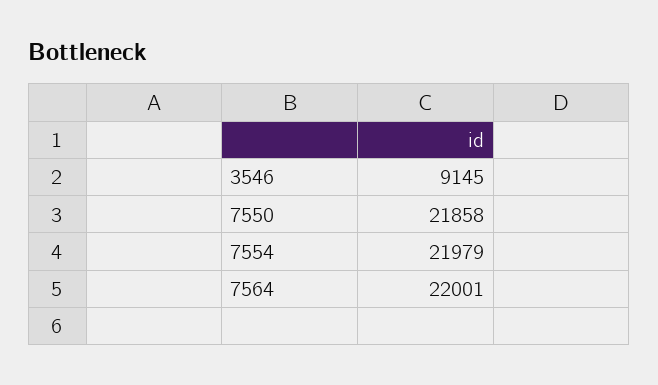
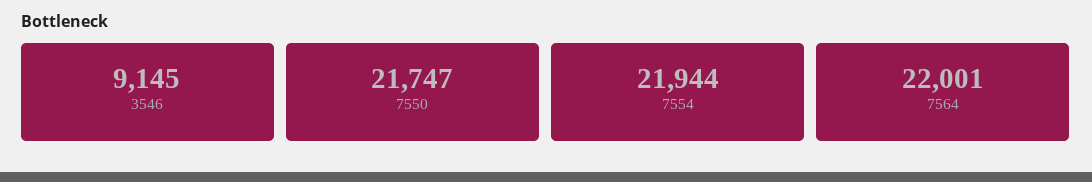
  {
    "3546": 9145,
-   "7550": 21858,
+   "7550": 21747,
-   "7554": 21979,
+   "7554": 21944,
    "7564": 22001
  }

